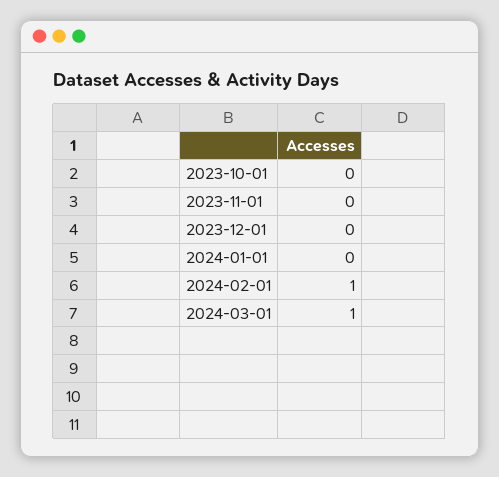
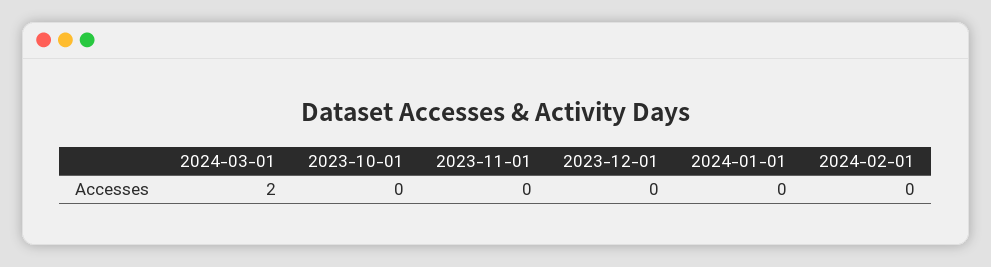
  {
    "2023-10-01": 0,
    "2023-11-01": 0,
    "2023-12-01": 0,
    "2024-01-01": 0,
-   "2024-02-01": 1,
+   "2024-02-01": 0,
-   "2024-03-01": 1
+   "2024-03-01": 2
  }

